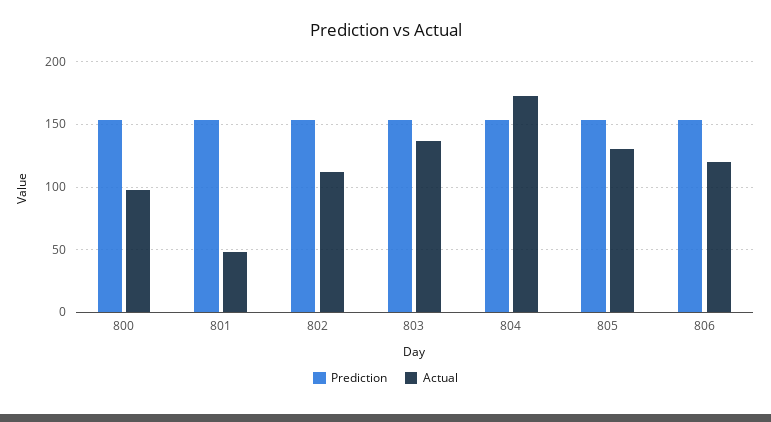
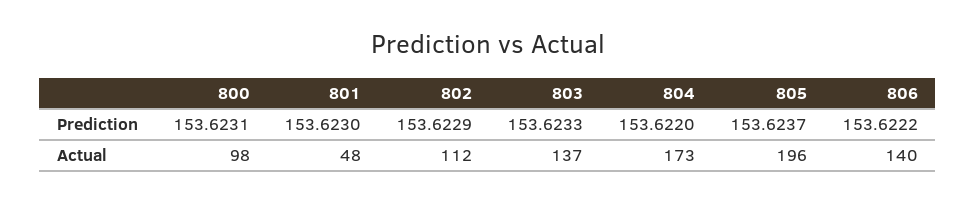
  {
    "Prediction": {
      "800": 153.6231,
      "801": 153.623,
      "802": 153.6229,
      "803": 153.6233,
      "804": 153.622,
      "805": 153.6237,
      "806": 153.6222
    },
    "Actual": {
      "800": 98,
      "801": 48,
      "802": 112,
      "803": 137,
      "804": 173,
-     "805": 130,
+     "805": 196,
-     "806": 120
+     "806": 140
    }
  }

